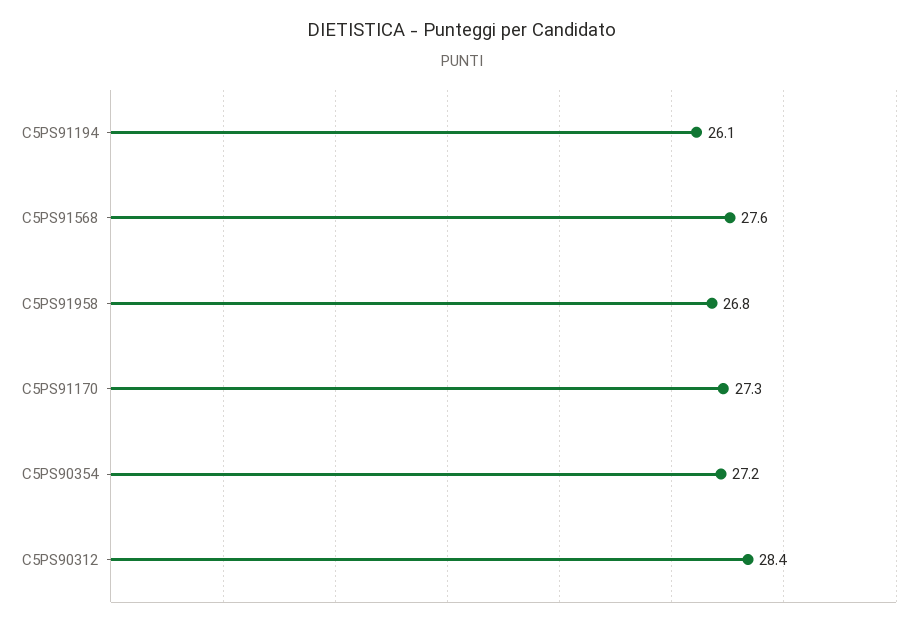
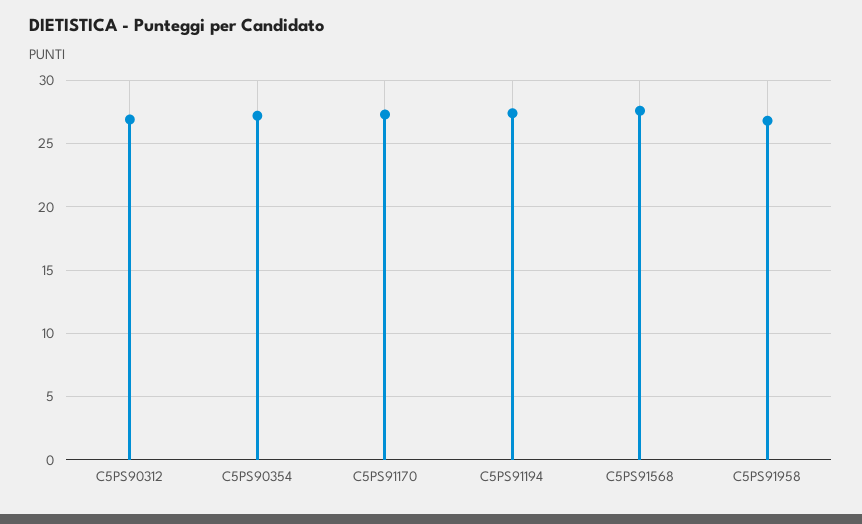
  {
-   "C5PS91194": 26.1,
+   "C5PS91194": 27.5,
    "C5PS91568": 27.6,
    "C5PS91958": 26.8,
    "C5PS91170": 27.3,
    "C5PS90354": 27.2,
-   "C5PS90312": 28.4
+   "C5PS90312": 27
  }

